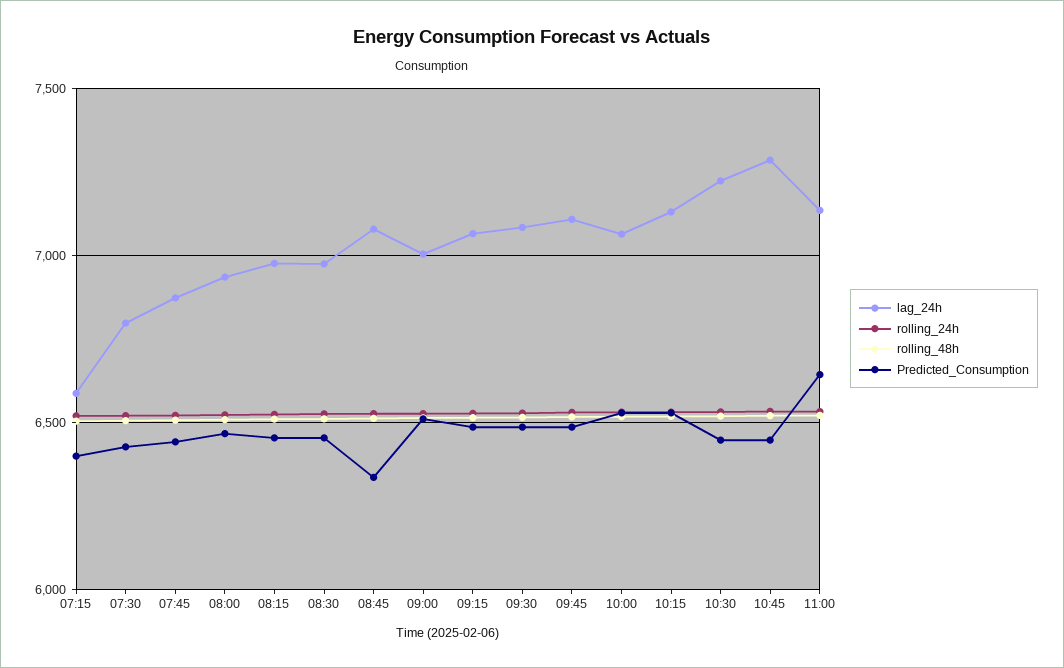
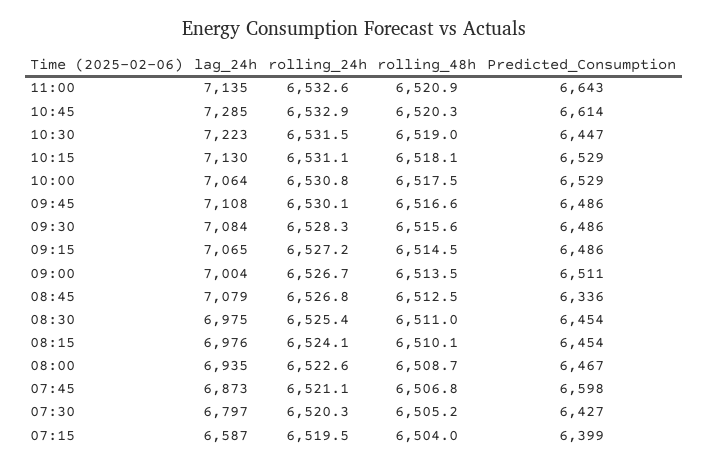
  {
    "lag_24h": {
      "07:15": 6587,
      "07:30": 6797,
      "07:45": 6873,
      "08:00": 6935,
      "08:15": 6976,
      "08:30": 6975,
      "08:45": 7079,
      "09:00": 7004,
      "09:15": 7065,
      "09:30": 7084,
      "09:45": 7108,
      "10:00": 7064,
      "10:15": 7130,
      "10:30": 7223,
      "10:45": 7285,
      "11:00": 7135
    },
    "rolling_24h": {
      "07:15": 6519.5,
      "07:30": 6520.3,
      "07:45": 6521.1,
      "08:00": 6522.6,
      "08:15": 6524.1,
      "08:30": 6525.4,
      "08:45": 6526.8,
      "09:00": 6526.7,
      "09:15": 6527.2,
      "09:30": 6528.3,
      "09:45": 6530.1,
      "10:00": 6530.8,
      "10:15": 6531.1,
      "10:30": 6531.5,
      "10:45": 6532.9,
      "11:00": 6532.6
    },
    "rolling_48h": {
      "07:15": 6504,
      "07:30": 6505.2,
      "07:45": 6506.8,
      "08:00": 6508.7,
      "08:15": 6510.1,
      "08:30": 6511,
      "08:45": 6512.5,
      "09:00": 6513.5,
      "09:15": 6514.5,
      "09:30": 6515.6,
      "09:45": 6516.6,
      "10:00": 6517.5,
      "10:15": 6518.1,
      "10:30": 6519,
      "10:45": 6520.3,
      "11:00": 6520.9
    },
    "Predicted_Consumption": {
      "07:15": 6399,
      "07:30": 6427,
-     "07:45": 6450,
+     "07:45": 6598,
      "08:00": 6467,
      "08:15": 6454,
      "08:30": 6454,
      "08:45": 6336,
      "09:00": 6511,
      "09:15": 6486,
      "09:30": 6486,
      "09:45": 6486,
      "10:00": 6529,
      "10:15": 6529,
      "10:30": 6447,
-     "10:45": 6450,
+     "10:45": 6614,
      "11:00": 6643
    }
  }

